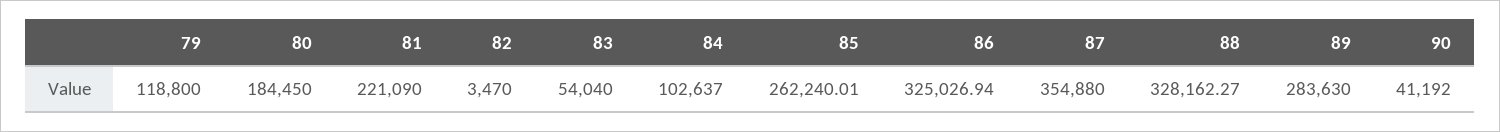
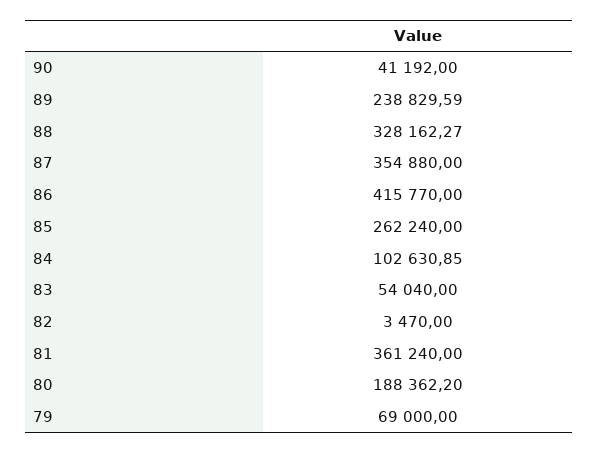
  {
-   "79": 118800,
+   "79": 69000,
-   "80": 184450,
+   "80": 188362.2,
-   "81": 221090,
+   "81": 361240,
    "82": 3470,
    "83": 54040,
-   "84": 102637,
+   "84": 102630.85,
-   "85": 262240.01,
+   "85": 262240,
-   "86": 325026.94,
+   "86": 415770,
    "87": 354880,
    "88": 328162.27,
-   "89": 283630,
+   "89": 238829.59,
    "90": 41192
  }

